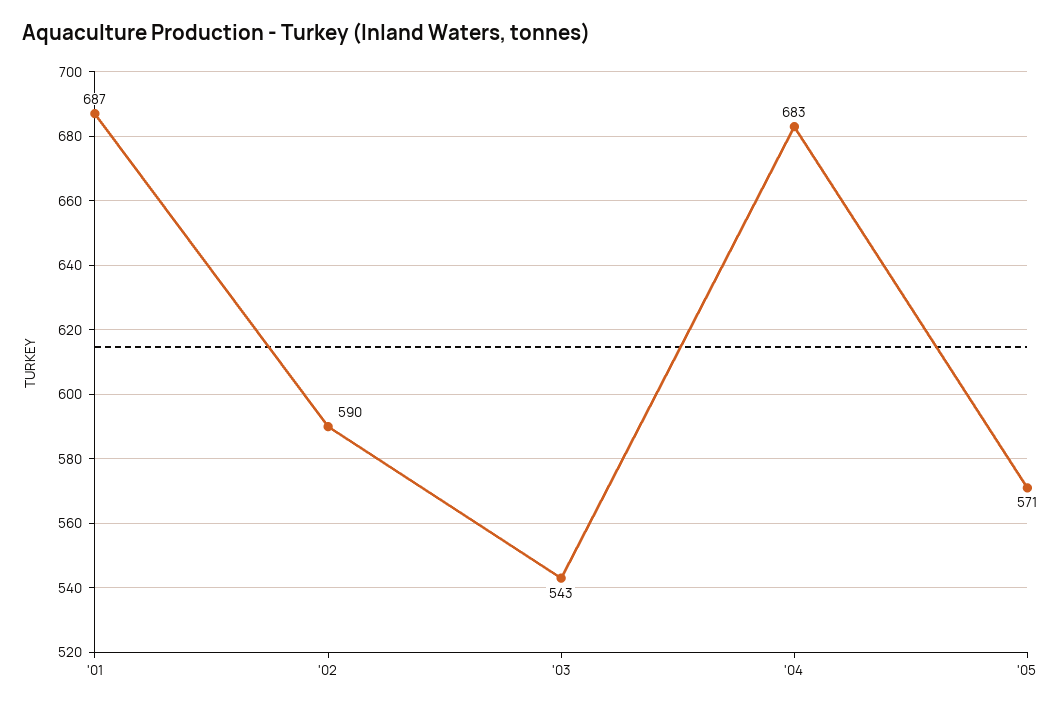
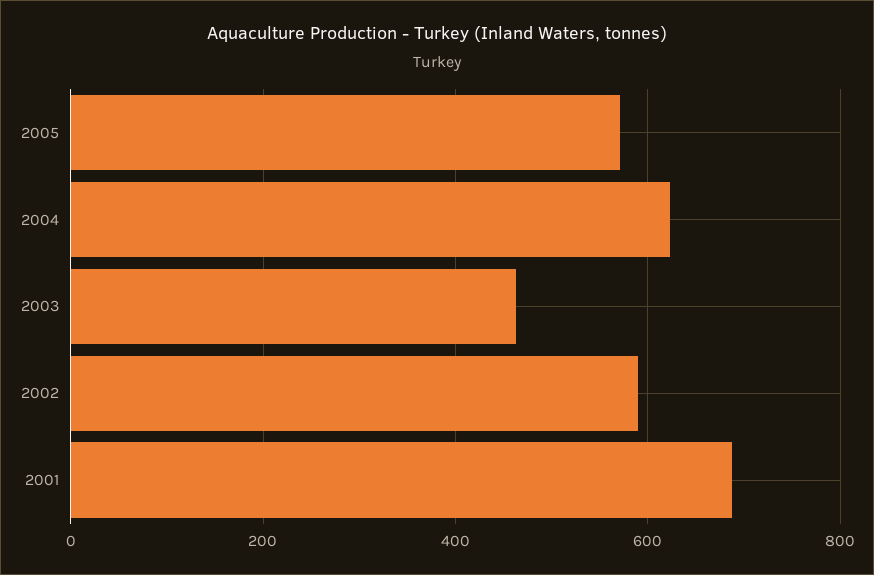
  {
    "'01": 687,
    "'02": 590,
-   "'03": 543,
+   "'03": 460,
-   "'04": 683,
+   "'04": 620,
    "'05": 571
  }

